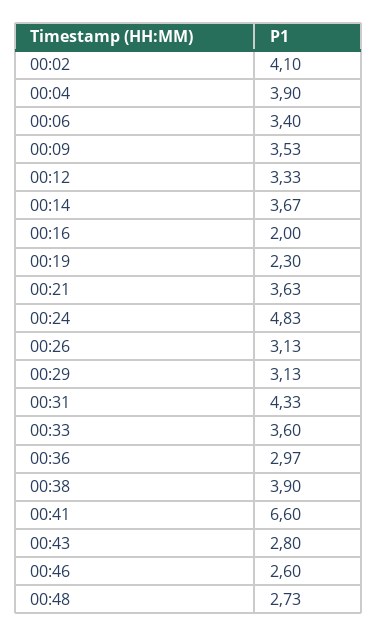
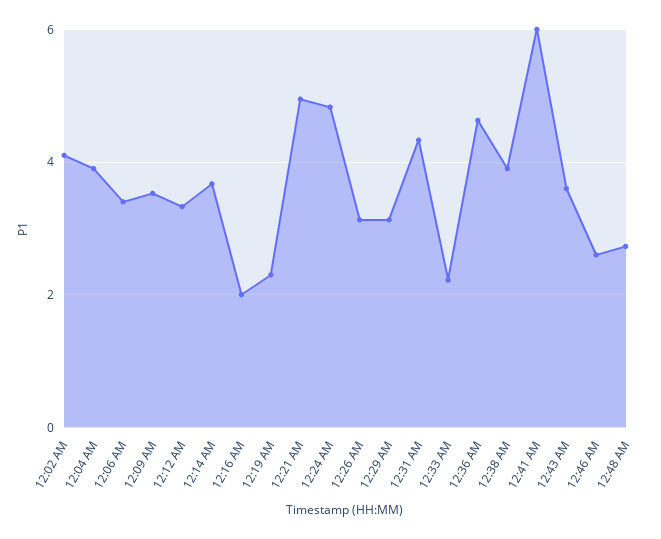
  {
    "00:02": 4.1,
    "00:04": 3.9,
    "00:06": 3.4,
    "00:09": 3.53,
    "00:12": 3.33,
    "00:14": 3.67,
    "00:16": 2,
    "00:19": 2.3,
-   "00:21": 3.63,
+   "00:21": 5,
    "00:24": 4.83,
    "00:26": 3.13,
    "00:29": 3.13,
    "00:31": 4.33,
-   "00:33": 3.6,
+   "00:33": 2.2,
-   "00:36": 2.97,
+   "00:36": 4.6,
    "00:38": 3.9,
-   "00:41": 6.6,
+   "00:41": 6,
-   "00:43": 2.8,
+   "00:43": 3.6,
    "00:46": 2.6,
    "00:48": 2.73
  }

